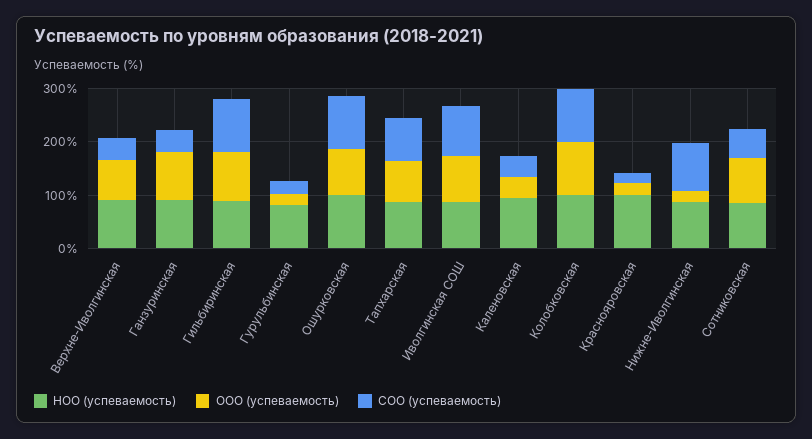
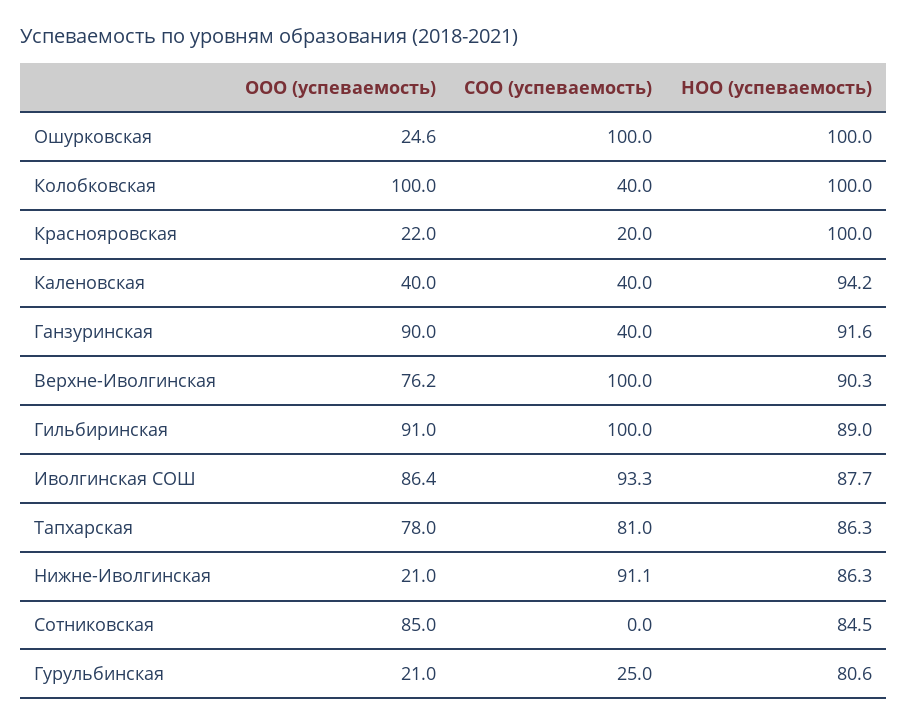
  {
    "НОО (успеваемость)": {
      "Верхне-Иволгинская": 90.3,
      "Ганзуринская": 91.6,
      "Гильбиринская": 89,
      "Гурульбинская": 80.6,
      "Ошурковская": 100,
      "Тапхарская": 86.3,
      "Иволгинская СОШ": 87.7,
      "Каленовская": 94.2,
      "Колобковская": 100,
      "Краснояровская": 100,
      "Нижне-Иволгинская": 86.3,
      "Сотниковская": 84.5
    },
    "ООО (успеваемость)": {
      "Верхне-Иволгинская": 76.2,
      "Ганзуринская": 90,
      "Гильбиринская": 91,
      "Гурульбинская": 21,
-     "Ошурковская": 80,
+     "Ошурковская": 24.6,
      "Тапхарская": 78,
      "Иволгинская СОШ": 86.4,
      "Каленовская": 40,
      "Колобковская": 100,
      "Краснояровская": 22,
      "Нижне-Иволгинская": 21,
      "Сотниковская": 85
    },
    "СОО (успеваемость)": {
-     "Верхне-Иволгинская": 40,
+     "Верхне-Иволгинская": 100,
      "Ганзуринская": 40,
      "Гильбиринская": 100,
      "Гурульбинская": 25,
      "Ошурковская": 100,
      "Тапхарская": 81,
      "Иволгинская СОШ": 93.3,
      "Каленовская": 40,
-     "Колобковская": 100,
+     "Колобковская": 40,
      "Краснояровская": 20,
      "Нижне-Иволгинская": 91.1,
-     "Сотниковская": 60
+     "Сотниковская": 0
    }
  }

